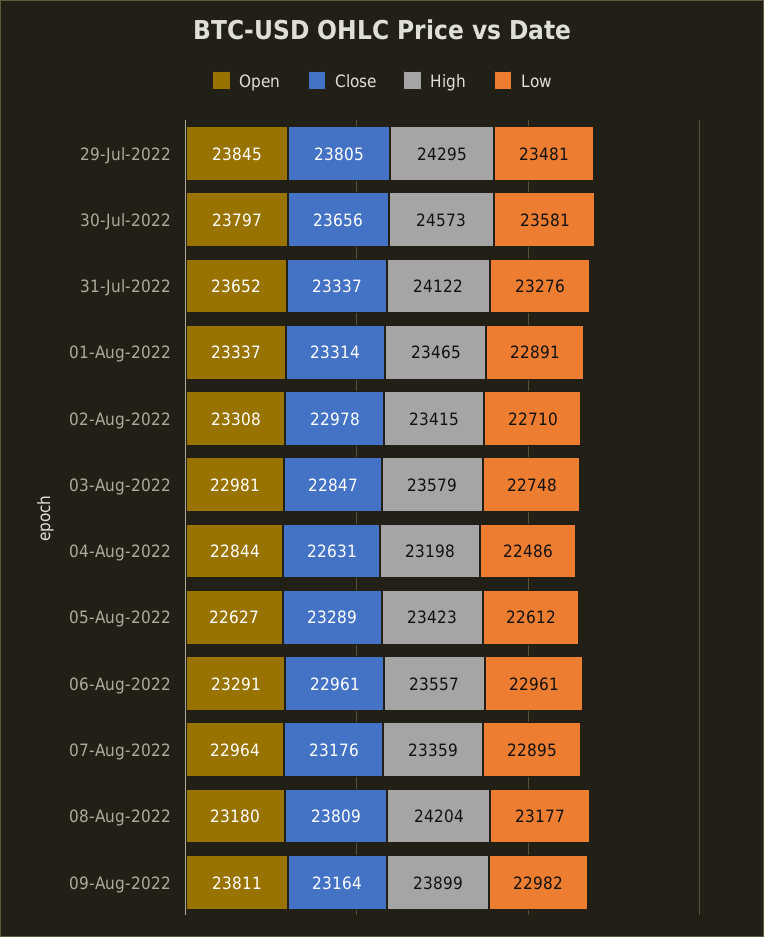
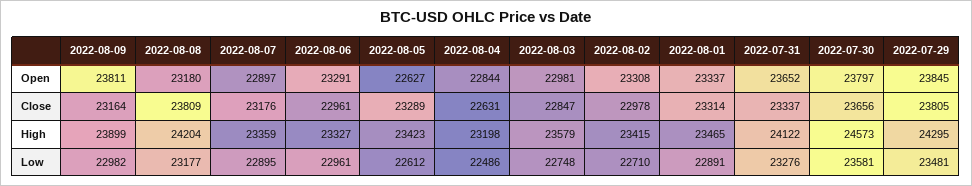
  {
    "Open": {
      "29-Jul-2022": 23845,
      "30-Jul-2022": 23797,
      "31-Jul-2022": 23652,
      "01-Aug-2022": 23337,
      "02-Aug-2022": 23308,
      "03-Aug-2022": 22981,
      "04-Aug-2022": 22844,
      "05-Aug-2022": 22627,
      "06-Aug-2022": 23291,
-     "07-Aug-2022": 22964,
+     "07-Aug-2022": 22897,
      "08-Aug-2022": 23180,
      "09-Aug-2022": 23811
    },
    "Close": {
      "29-Jul-2022": 23805,
      "30-Jul-2022": 23656,
      "31-Jul-2022": 23337,
      "01-Aug-2022": 23314,
      "02-Aug-2022": 22978,
      "03-Aug-2022": 22847,
      "04-Aug-2022": 22631,
      "05-Aug-2022": 23289,
      "06-Aug-2022": 22961,
      "07-Aug-2022": 23176,
      "08-Aug-2022": 23809,
      "09-Aug-2022": 23164
    },
    "High": {
      "29-Jul-2022": 24295,
      "30-Jul-2022": 24573,
      "31-Jul-2022": 24122,
      "01-Aug-2022": 23465,
      "02-Aug-2022": 23415,
      "03-Aug-2022": 23579,
      "04-Aug-2022": 23198,
      "05-Aug-2022": 23423,
-     "06-Aug-2022": 23557,
+     "06-Aug-2022": 23327,
      "07-Aug-2022": 23359,
      "08-Aug-2022": 24204,
      "09-Aug-2022": 23899
    },
    "Low": {
      "29-Jul-2022": 23481,
      "30-Jul-2022": 23581,
      "31-Jul-2022": 23276,
      "01-Aug-2022": 22891,
      "02-Aug-2022": 22710,
      "03-Aug-2022": 22748,
      "04-Aug-2022": 22486,
      "05-Aug-2022": 22612,
      "06-Aug-2022": 22961,
      "07-Aug-2022": 22895,
      "08-Aug-2022": 23177,
      "09-Aug-2022": 22982
    }
  }

